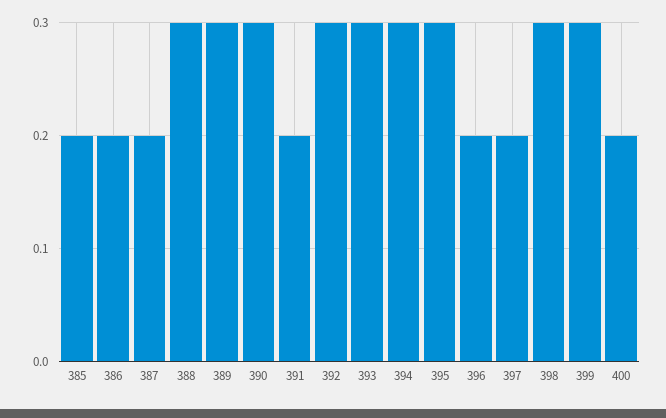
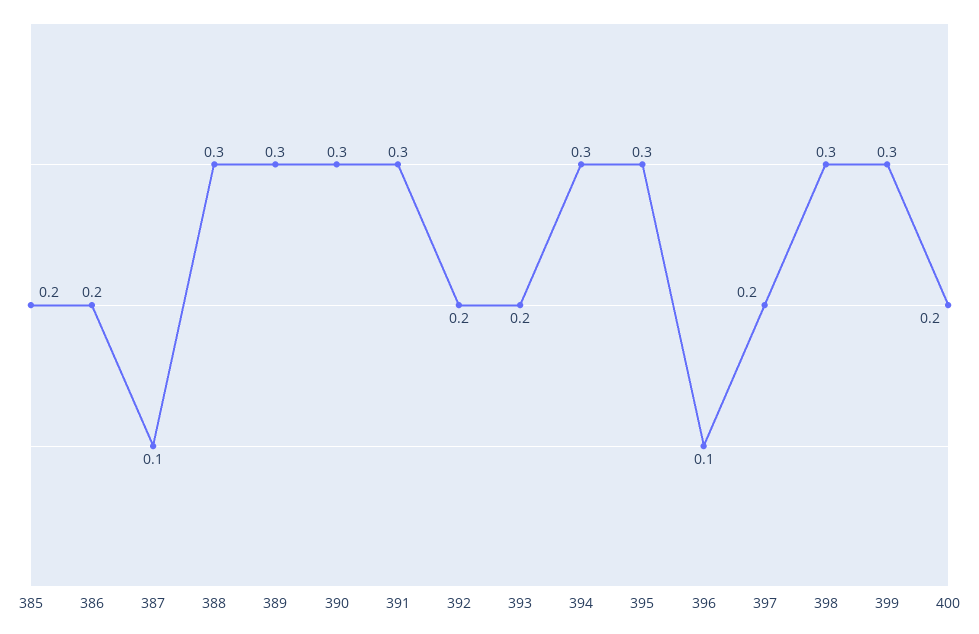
  {
    "385": 0.2,
    "386": 0.2,
-   "387": 0.2,
+   "387": 0.1,
    "388": 0.3,
    "389": 0.3,
    "390": 0.3,
-   "391": 0.2,
+   "391": 0.3,
-   "392": 0.3,
+   "392": 0.2,
-   "393": 0.3,
+   "393": 0.2,
    "394": 0.3,
    "395": 0.3,
-   "396": 0.2,
+   "396": 0.1,
    "397": 0.2,
    "398": 0.3,
    "399": 0.3,
    "400": 0.2
  }

